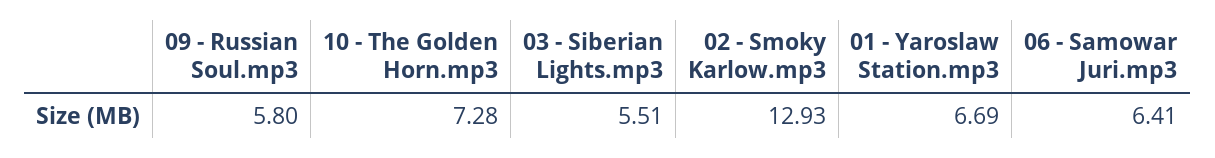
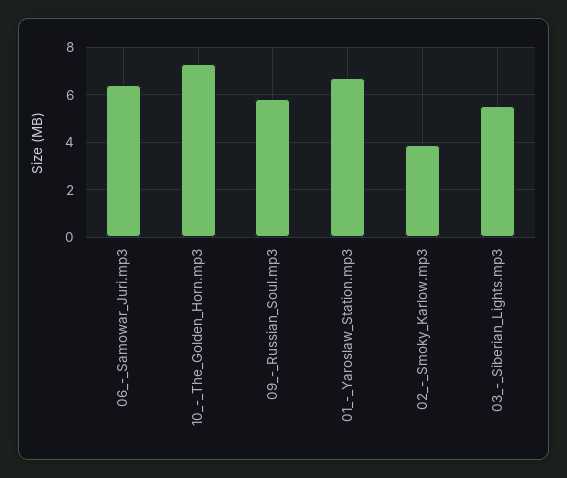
  {
    "09 - Russian Soul.mp3": 5.8,
    "10 - The Golden Horn.mp3": 7.28,
    "03 - Siberian Lights.mp3": 5.51,
-   "02 - Smoky Karlow.mp3": 12.93,
+   "02 - Smoky Karlow.mp3": 4,
    "01 - Yaroslaw Station.mp3": 6.69,
    "06 - Samowar Juri.mp3": 6.41
  }

